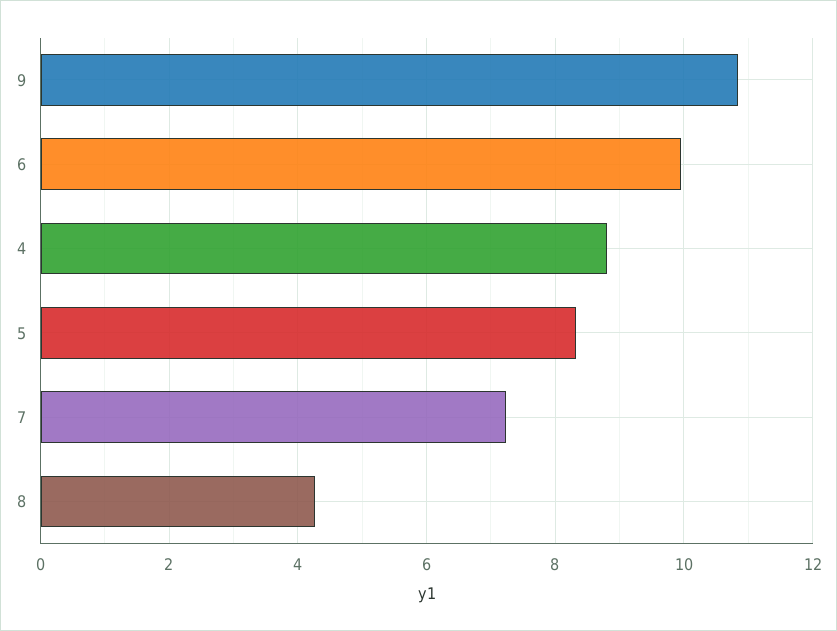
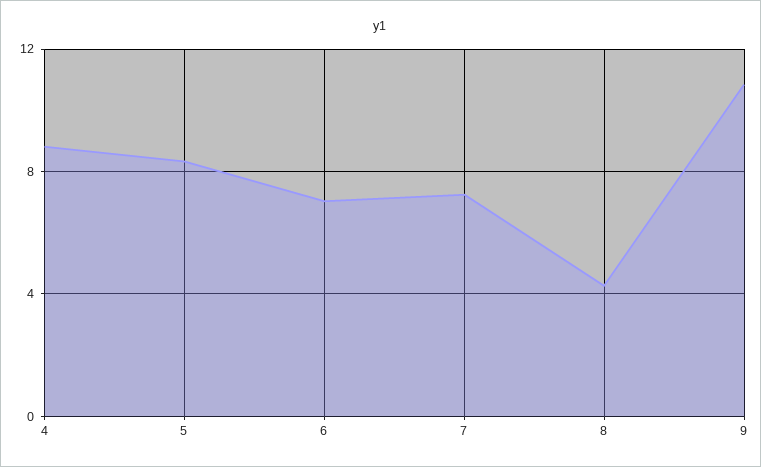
  {
    "9": 10.8,
-   "6": 10,
+   "6": 7,
    "4": 8.8,
    "5": 8.4,
    "7": 7.2,
    "8": 4.2
  }

